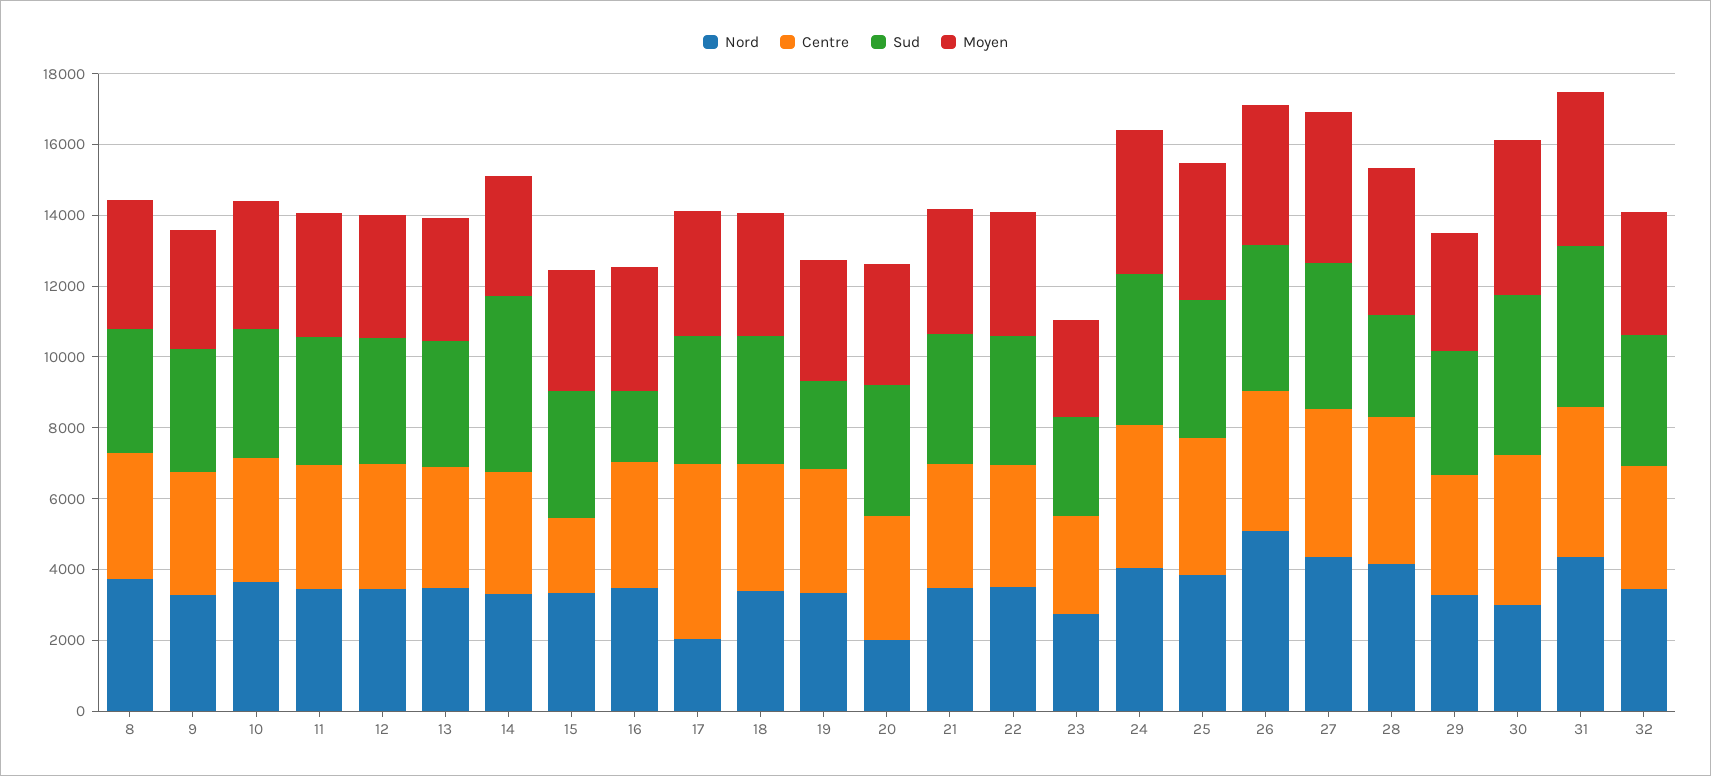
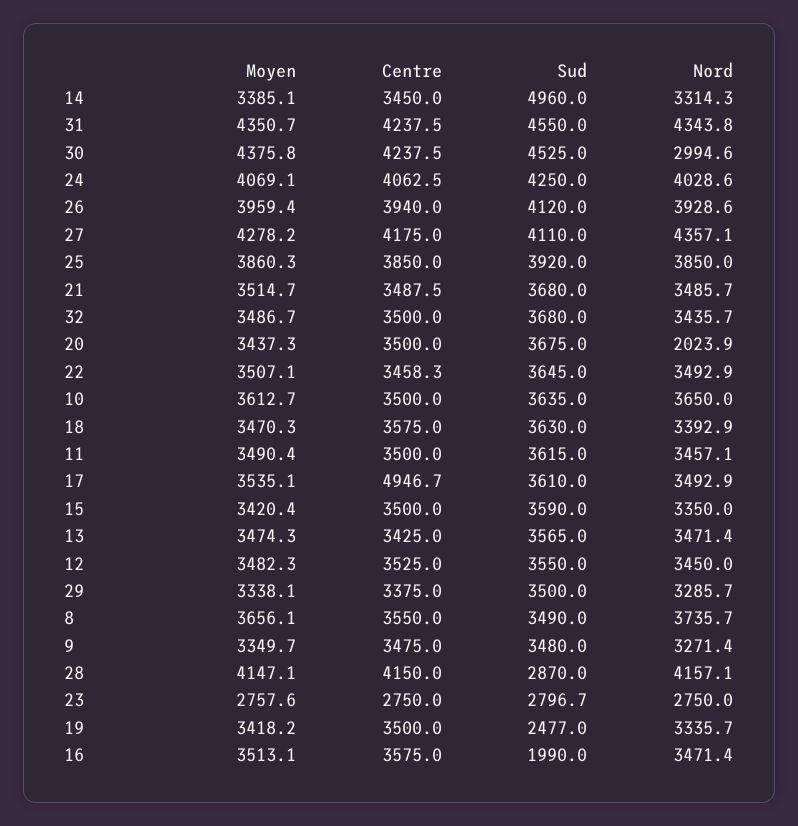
  {
    "Nord": {
      "8": 3735.7,
      "9": 3271.4,
      "10": 3650,
      "11": 3457.1,
      "12": 3450,
      "13": 3471.4,
      "14": 3314.3,
      "15": 3350,
      "16": 3471.4,
-     "17": 2000,
+     "17": 3492.9,
      "18": 3392.9,
      "19": 3335.7,
      "20": 2023.9,
      "21": 3485.7,
      "22": 3492.9,
      "23": 2750,
      "24": 4028.6,
      "25": 3850,
-     "26": 5000,
+     "26": 3928.6,
      "27": 4357.1,
      "28": 4157.1,
      "29": 3285.7,
      "30": 2994.6,
      "31": 4343.8,
      "32": 3435.7
    },
    "Centre": {
      "8": 3550,
      "9": 3475,
      "10": 3500,
      "11": 3500,
      "12": 3525,
      "13": 3425,
      "14": 3450,
-     "15": 2000,
+     "15": 3500,
      "16": 3575,
      "17": 4946.7,
      "18": 3575,
      "19": 3500,
      "20": 3500,
      "21": 3487.5,
      "22": 3458.3,
      "23": 2750,
      "24": 4062.5,
      "25": 3850,
      "26": 3940,
      "27": 4175,
      "28": 4150,
      "29": 3375,
      "30": 4237.5,
      "31": 4237.5,
      "32": 3500
    },
    "Sud": {
      "8": 3490,
      "9": 3480,
      "10": 3635,
      "11": 3615,
      "12": 3550,
      "13": 3565,
      "14": 4960,
      "15": 3590,
      "16": 1990,
      "17": 3610,
      "18": 3630,
      "19": 2477,
      "20": 3675,
      "21": 3680,
      "22": 3645,
      "23": 2796.7,
      "24": 4250,
      "25": 3920,
      "26": 4120,
      "27": 4110,
      "28": 2870,
      "29": 3500,
      "30": 4525,
      "31": 4550,
      "32": 3680
    },
    "Moyen": {
      "8": 3656.1,
      "9": 3349.7,
      "10": 3612.7,
      "11": 3490.4,
      "12": 3482.3,
      "13": 3474.3,
      "14": 3385.1,
      "15": 3420.4,
      "16": 3513.1,
      "17": 3535.1,
      "18": 3470.3,
      "19": 3418.2,
      "20": 3437.3,
      "21": 3514.7,
      "22": 3507.1,
      "23": 2757.6,
      "24": 4069.1,
      "25": 3860.3,
      "26": 3959.4,
      "27": 4278.2,
      "28": 4147.1,
      "29": 3338.1,
      "30": 4375.8,
      "31": 4350.7,
      "32": 3486.7
    }
  }

